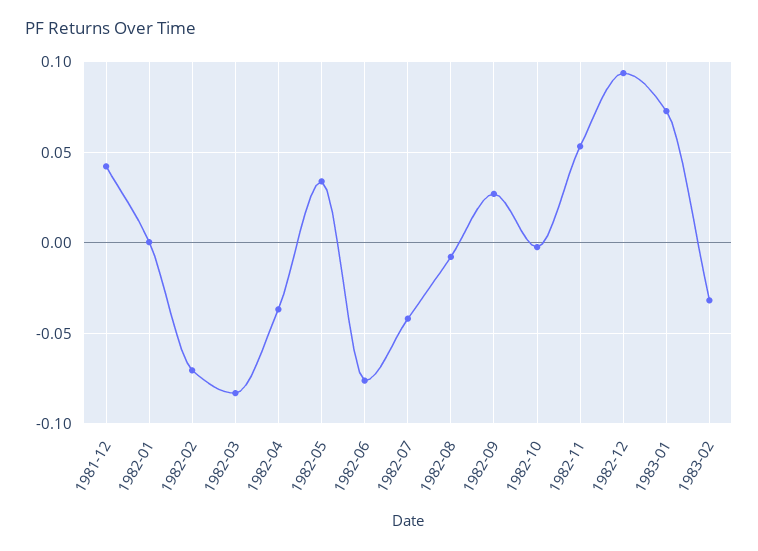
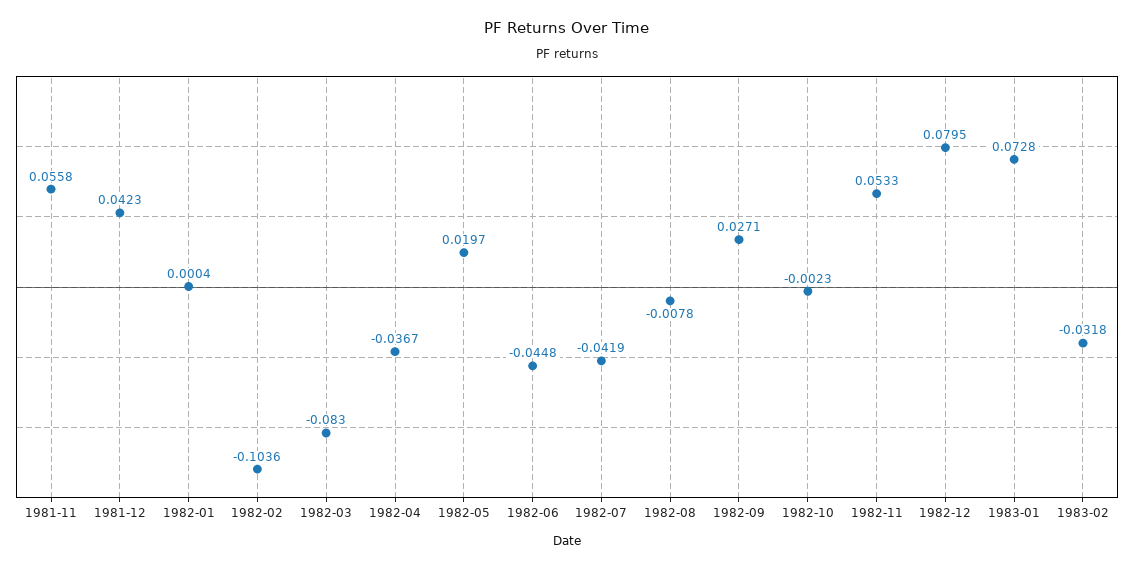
  {
    "1981-12": 0.0423,
    "1982-01": 0.0004,
-   "1982-02": -0.07,
+   "1982-02": -0.1036,
    "1982-03": -0.083,
    "1982-04": -0.0367,
-   "1982-05": 0.035,
+   "1982-05": 0.0197,
-   "1982-06": -0.075,
+   "1982-06": -0.0448,
    "1982-07": -0.0419,
    "1982-08": -0.0078,
    "1982-09": 0.0271,
    "1982-10": -0.0023,
    "1982-11": 0.0533,
-   "1982-12": 0.095,
+   "1982-12": 0.0795,
    "1983-01": 0.0728,
-   "1983-02": -0.0318
+   "1983-02": -0.0318,
+   "1981-11": 0.0558
  }

